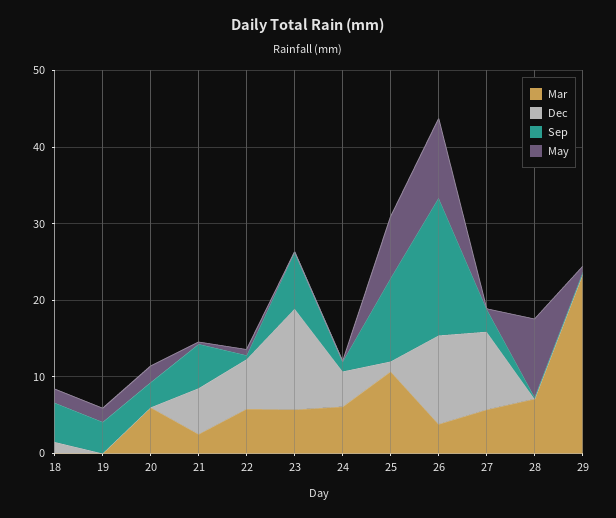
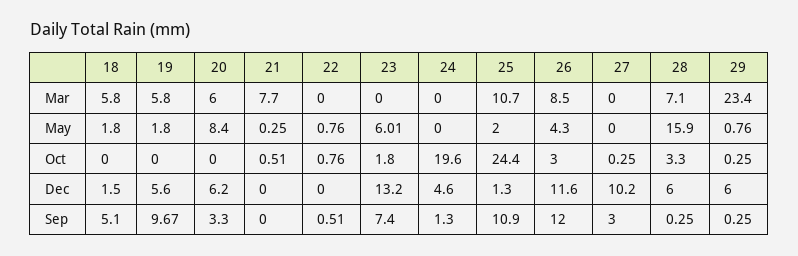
  {
    "Mar": {
-     "18": 0,
+     "18": 5.8,
-     "19": 0,
+     "19": 5.8,
      "20": 6,
-     "21": 2,
+     "21": 7.7,
-     "22": 6,
+     "22": 0,
-     "23": 6,
+     "23": 0,
-     "24": 6,
+     "24": 0,
      "25": 10.7,
-     "26": 4,
+     "26": 8.5,
-     "27": 6,
+     "27": 0,
      "28": 7.1,
      "29": 23.4
    },
    "Dec": {
      "18": 1.5,
-     "19": 0,
+     "19": 5.6,
-     "20": 0,
+     "20": 6.2,
-     "21": 6,
+     "21": 0,
-     "22": 6,
+     "22": 0,
      "23": 13.2,
      "24": 4.6,
      "25": 1.3,
      "26": 11.6,
      "27": 10.2,
-     "28": 0,
+     "28": 6,
-     "29": 0
+     "29": 6
    },
    "Sep": {
      "18": 5.1,
-     "19": 4,
+     "19": 9.67,
      "20": 3.3,
-     "21": 6,
+     "21": 0,
      "22": 0.51,
      "23": 7.4,
      "24": 1.3,
      "25": 10.9,
-     "26": 18,
+     "26": 12,
      "27": 3,
      "28": 0.25,
      "29": 0.25
    },
    "May": {
      "18": 1.8,
      "19": 1.8,
-     "20": 2,
+     "20": 8.4,
      "21": 0.25,
      "22": 0.76,
-     "23": 0,
+     "23": 6.01,
      "24": 0,
-     "25": 8,
+     "25": 2,
-     "26": 10,
+     "26": 4.3,
      "27": 0,
-     "28": 10,
+     "28": 15.9,
      "29": 0.76
-   }
+   },
+   "Oct": {
+     "18": 0,
+     "19": 0,
+     "20": 0,
+     "21": 0.51,
+     "22": 0.76,
+     "23": 1.8,
+     "24": 19.6,
+     "25": 24.4,
+     "26": 3,
+     "27": 0.25,
+     "28": 3.3,
+     "29": 0.25
+   }
  }

